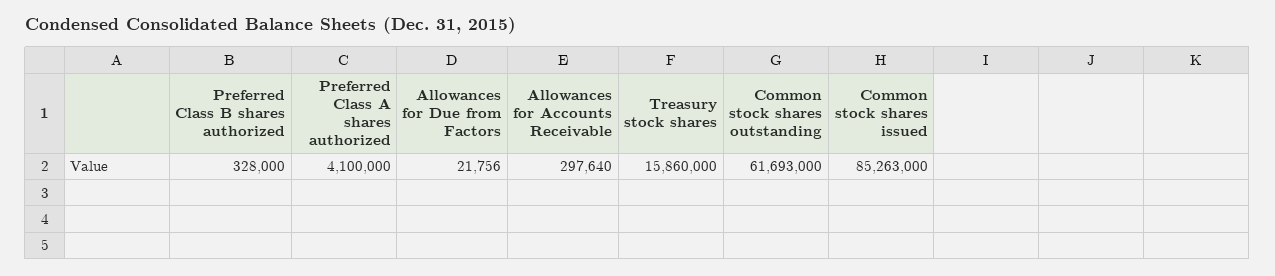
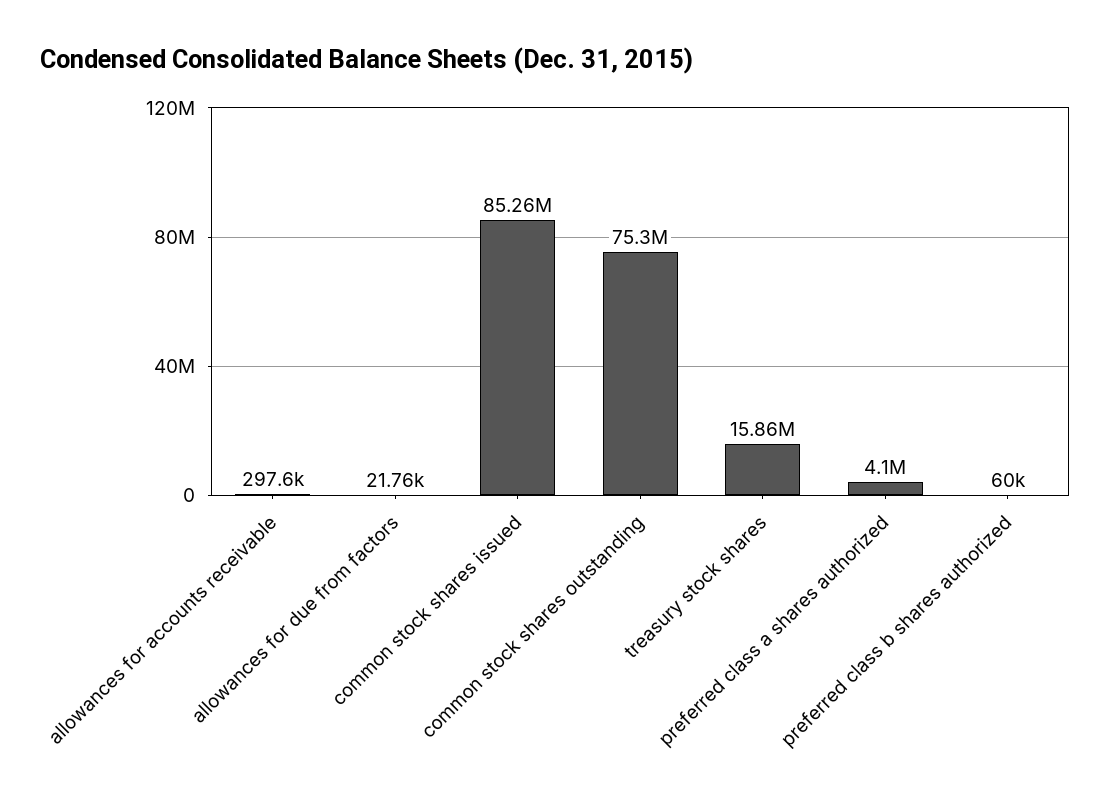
  {
-   "Preferred Class B shares authorized": 328000,
+   "Preferred Class B shares authorized": 60000,
    "Preferred Class A shares authorized": 4100000,
    "Allowances for Due from Factors": 21756,
    "Allowances for Accounts Receivable": 297640,
    "Treasury stock shares": 15860000,
-   "Common stock shares outstanding": 61693000,
+   "Common stock shares outstanding": 75300000,
    "Common stock shares issued": 85263000
  }

